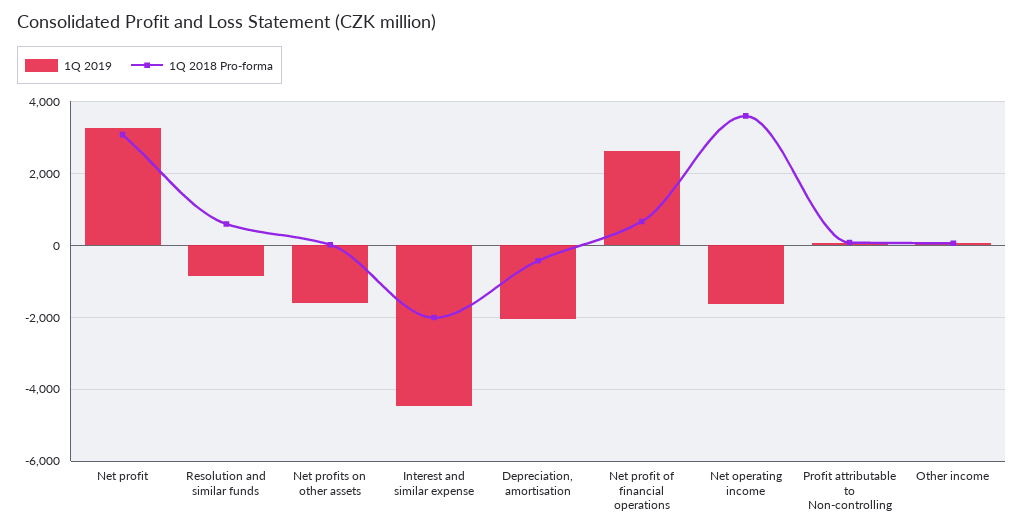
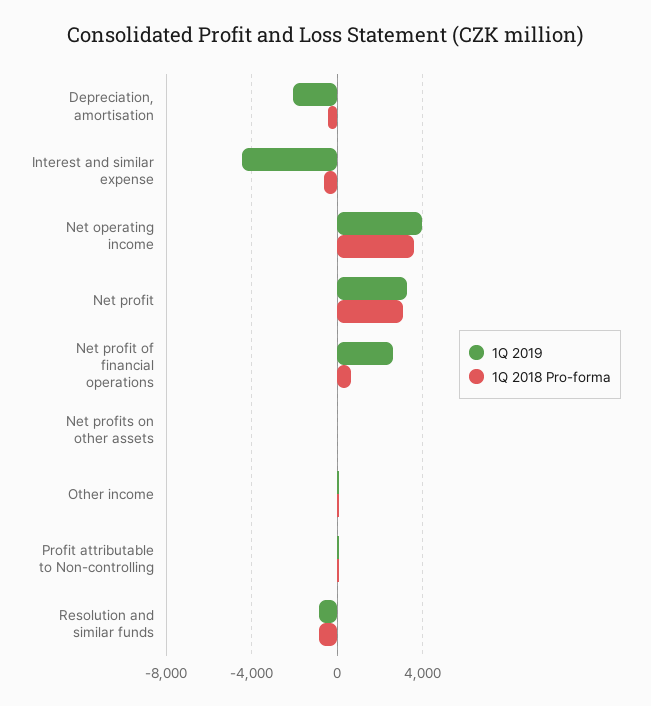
  {
    "1Q 2019": {
      "Net profit": 3200,
      "Resolution and similar funds": -800,
-     "Net profits on other assets": -1600,
+     "Net profits on other assets": 0,
      "Interest and similar expense": -4400,
      "Depreciation, amortisation": -2000,
      "Net profit of financial operations": 2600,
-     "Net operating income": -1600,
+     "Net operating income": 4000,
      "Profit attributable to Non-controlling": 0,
      "Other income": 0
    },
    "1Q 2018 Pro-forma": {
      "Net profit": 3000,
-     "Resolution and similar funds": 600,
+     "Resolution and similar funds": -1000,
      "Net profits on other assets": 0,
-     "Interest and similar expense": -2000,
+     "Interest and similar expense": -500,
      "Depreciation, amortisation": -400,
      "Net profit of financial operations": 600,
      "Net operating income": 3600,
      "Profit attributable to Non-controlling": 0,
      "Other income": 0
    }
  }

